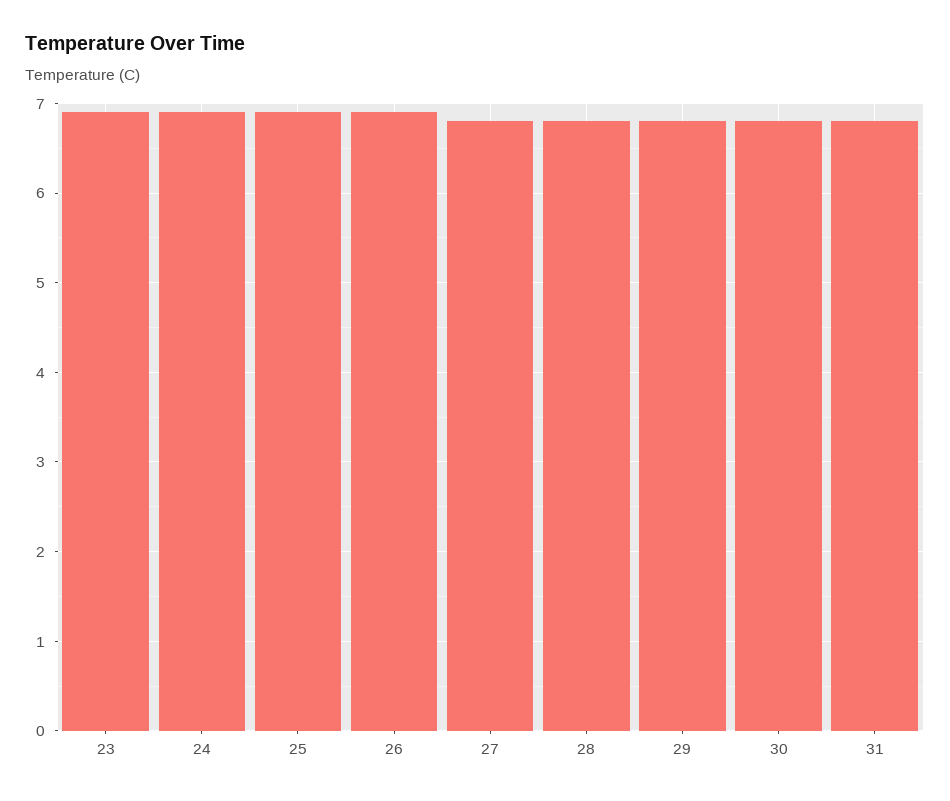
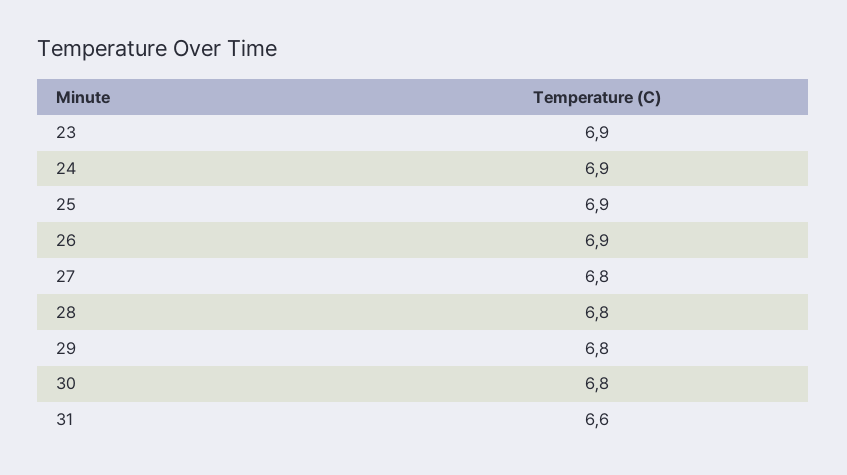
  {
    "23": 6.9,
    "24": 6.9,
    "25": 6.9,
    "26": 6.9,
    "27": 6.8,
    "28": 6.8,
    "29": 6.8,
    "30": 6.8,
-   "31": 6.8
+   "31": 6.6
  }

